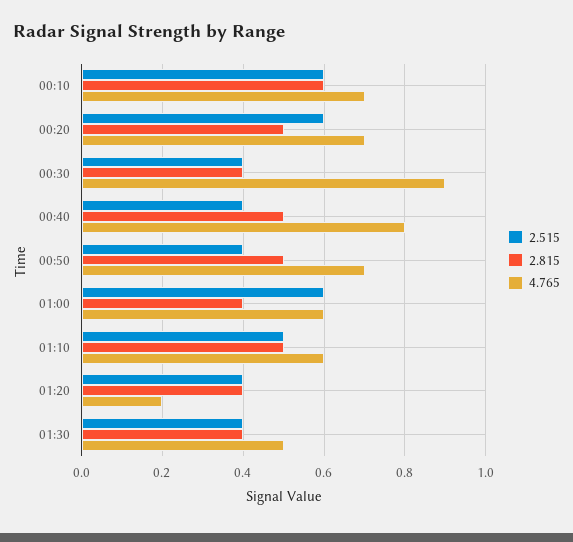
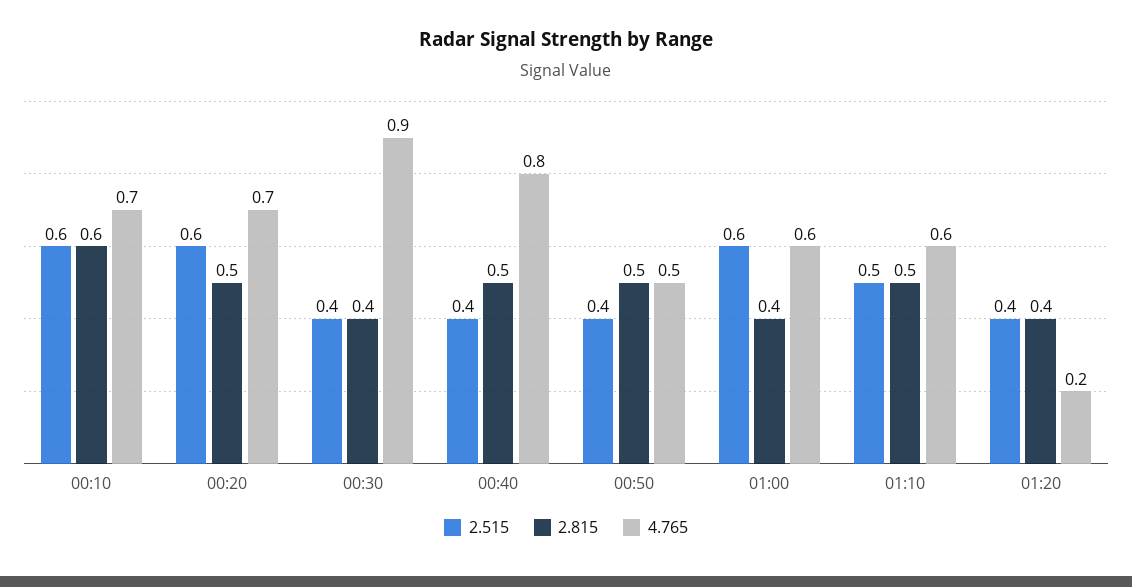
  {
    "2.515": {
      "00:10": 0.6,
      "00:20": 0.6,
      "00:30": 0.4,
      "00:40": 0.4,
      "00:50": 0.4,
      "01:00": 0.6,
      "01:10": 0.5,
-     "01:20": 0.4,
+     "01:20": 0.4
-     "01:30": 0.4
    },
    "2.815": {
      "00:10": 0.6,
      "00:20": 0.5,
      "00:30": 0.4,
      "00:40": 0.5,
      "00:50": 0.5,
      "01:00": 0.4,
      "01:10": 0.5,
-     "01:20": 0.4,
+     "01:20": 0.4
-     "01:30": 0.4
    },
    "4.765": {
      "00:10": 0.7,
      "00:20": 0.7,
      "00:30": 0.9,
      "00:40": 0.8,
-     "00:50": 0.7,
+     "00:50": 0.5,
      "01:00": 0.6,
      "01:10": 0.6,
-     "01:20": 0.2,
+     "01:20": 0.2
-     "01:30": 0.5
    }
  }

